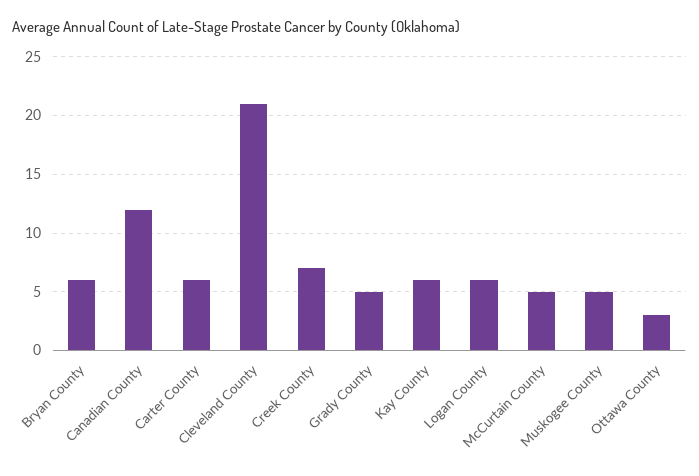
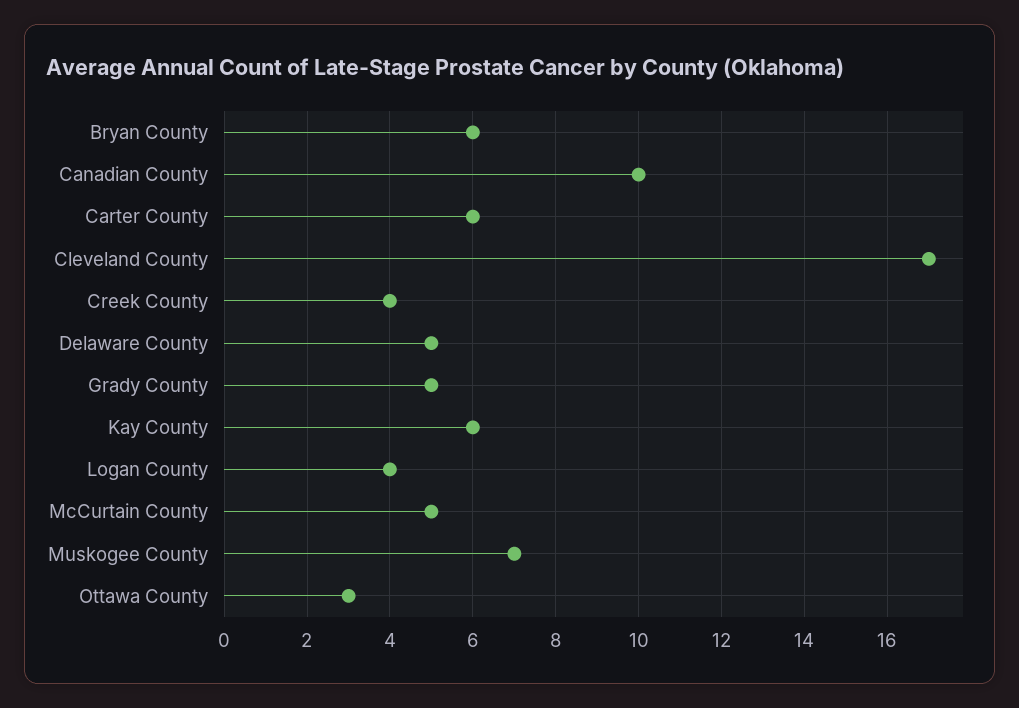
  {
    "Bryan County": 6,
-   "Canadian County": 12,
+   "Canadian County": 10,
    "Carter County": 6,
-   "Cleveland County": 21,
+   "Cleveland County": 17,
-   "Creek County": 7,
+   "Creek County": 4,
    "Grady County": 5,
    "Kay County": 6,
-   "Logan County": 6,
+   "Logan County": 4,
    "McCurtain County": 5,
-   "Muskogee County": 5,
+   "Muskogee County": 7,
-   "Ottawa County": 3
+   "Ottawa County": 3,
+   "Delaware County": 5
  }

